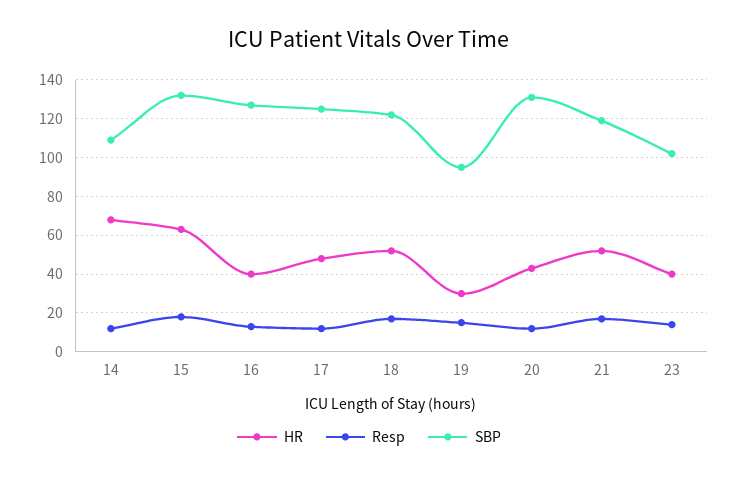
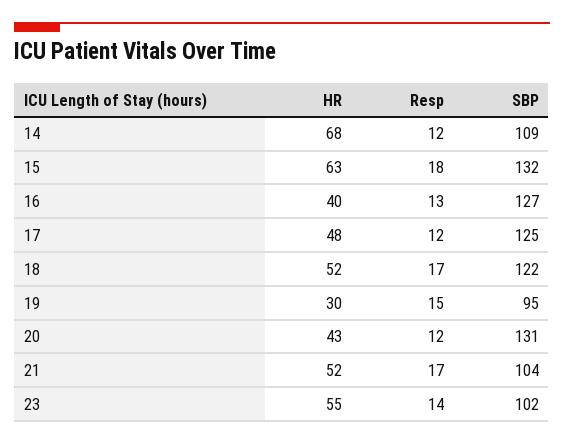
  {
    "HR": {
      "14": 68,
      "15": 63,
      "16": 40,
      "17": 48,
      "18": 52,
      "19": 30,
      "20": 43,
      "21": 52,
-     "23": 40
+     "23": 55
    },
    "Resp": {
      "14": 12,
      "15": 18,
      "16": 13,
      "17": 12,
      "18": 17,
      "19": 15,
      "20": 12,
      "21": 17,
      "23": 14
    },
    "SBP": {
      "14": 109,
      "15": 132,
      "16": 127,
      "17": 125,
      "18": 122,
      "19": 95,
      "20": 131,
-     "21": 120,
+     "21": 104,
      "23": 102
    }
  }

